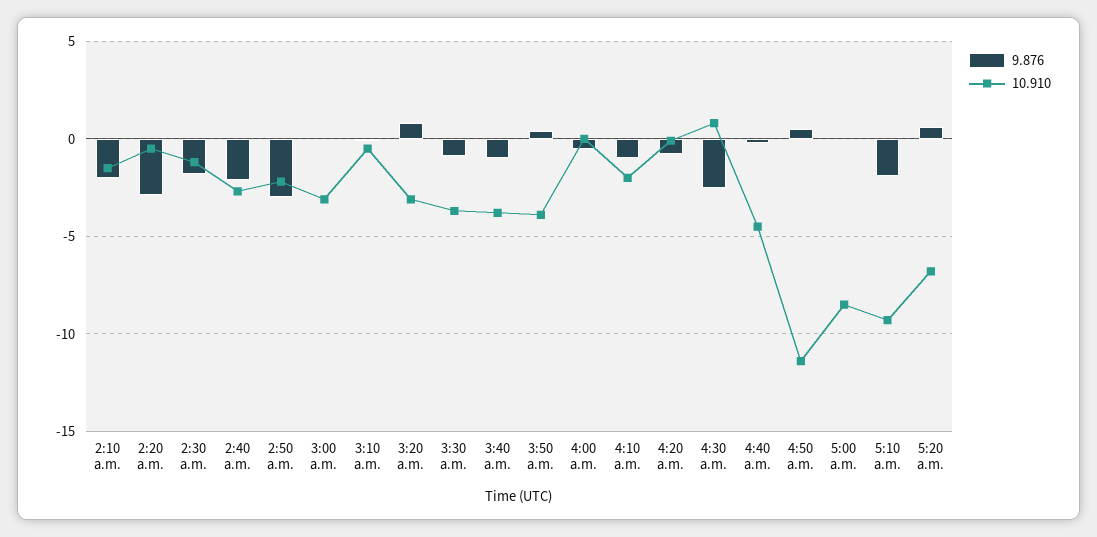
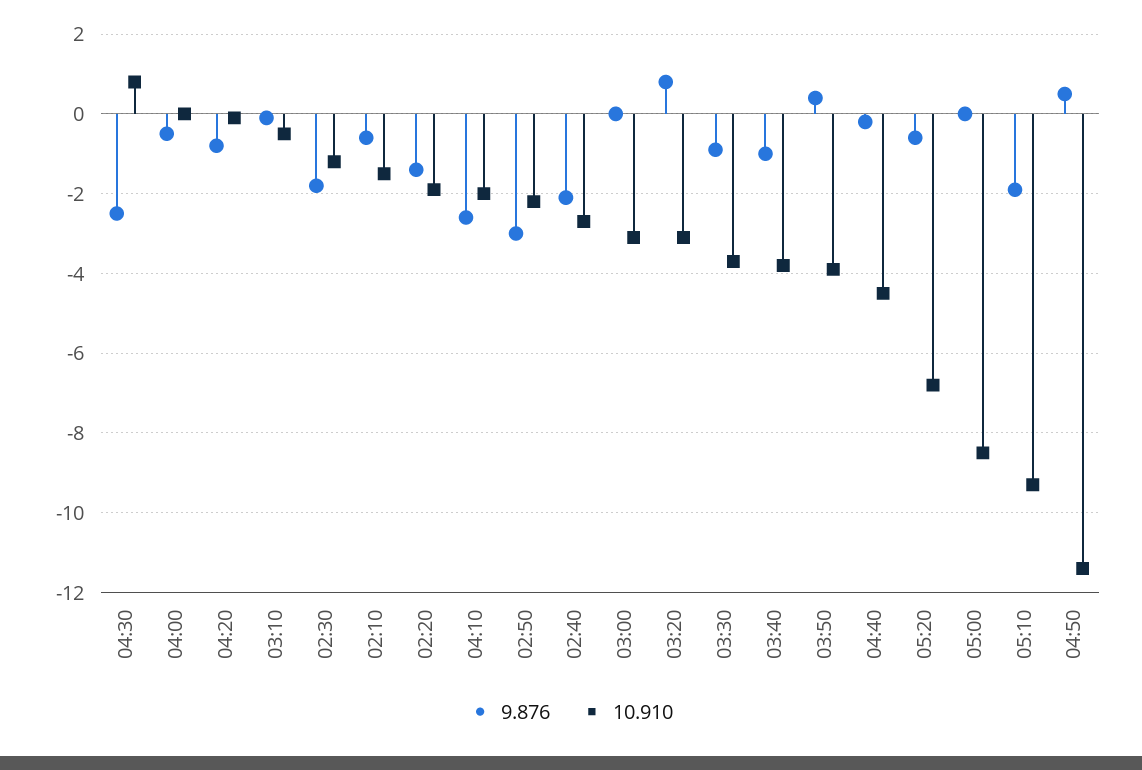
  {
    "9.876": {
-     "2:10 a.m.": -2,
+     "2:10 a.m.": -0.5,
-     "2:20 a.m.": -3,
+     "2:20 a.m.": -1.5,
      "2:30 a.m.": -2,
      "2:40 a.m.": -2,
      "2:50 a.m.": -3,
      "3:00 a.m.": 0,
      "3:10 a.m.": 0,
      "3:20 a.m.": 1,
      "3:30 a.m.": -1,
      "3:40 a.m.": -1,
      "3:50 a.m.": 0.5,
      "4:00 a.m.": -0.5,
-     "4:10 a.m.": -1,
+     "4:10 a.m.": -2.5,
      "4:20 a.m.": -1,
      "4:30 a.m.": -2.5,
      "4:40 a.m.": 0,
      "4:50 a.m.": 0.5,
      "5:00 a.m.": 0,
      "5:10 a.m.": -2,
-     "5:20 a.m.": 0.5
+     "5:20 a.m.": -0.5
    },
    "10.910": {
      "2:10 a.m.": -1.5,
-     "2:20 a.m.": -0.5,
+     "2:20 a.m.": -2,
      "2:30 a.m.": -1,
      "2:40 a.m.": -2.5,
      "2:50 a.m.": -2,
      "3:00 a.m.": -3,
      "3:10 a.m.": -0.5,
      "3:20 a.m.": -3,
      "3:30 a.m.": -3.5,
      "3:40 a.m.": -4,
      "3:50 a.m.": -4,
      "4:00 a.m.": 0,
      "4:10 a.m.": -2,
      "4:20 a.m.": 0,
      "4:30 a.m.": 1,
      "4:40 a.m.": -4.5,
      "4:50 a.m.": -11.5,
      "5:00 a.m.": -8.5,
      "5:10 a.m.": -9.5,
      "5:20 a.m.": -7
    }
  }

